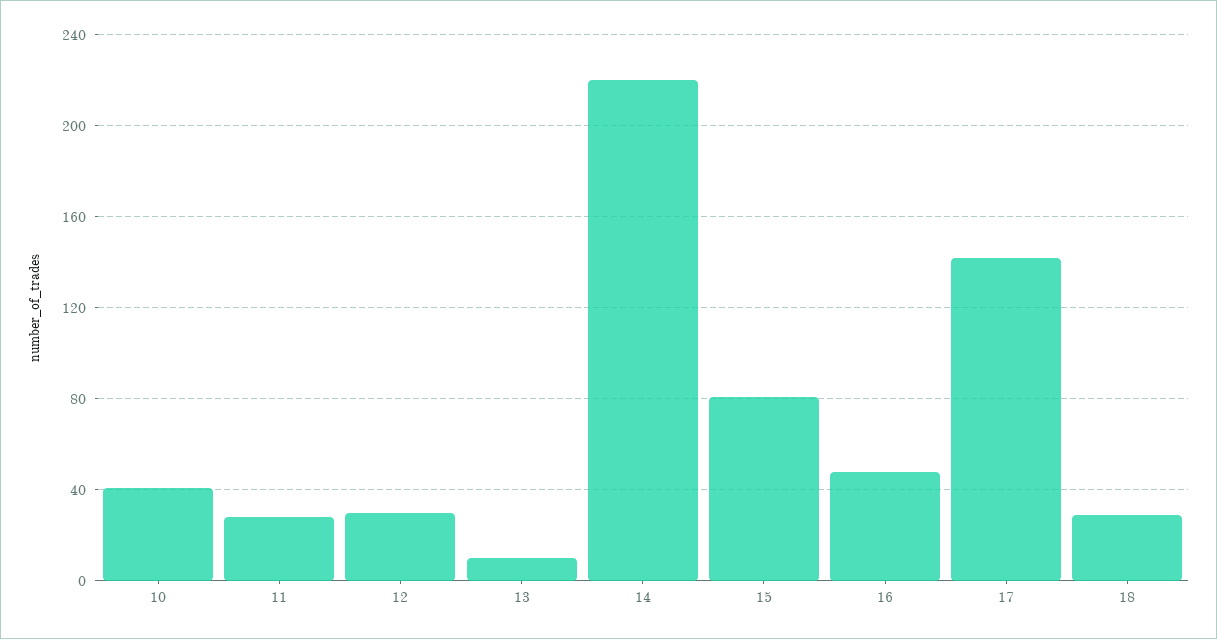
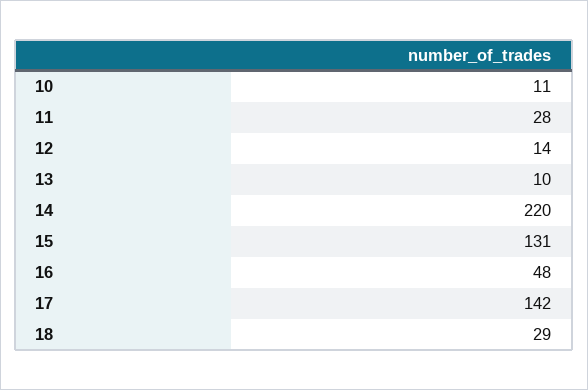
  {
-   "10": 40,
+   "10": 11,
    "11": 28,
-   "12": 30,
+   "12": 14,
    "13": 10,
    "14": 220,
-   "15": 80,
+   "15": 131,
    "16": 48,
    "17": 142,
    "18": 29
  }

